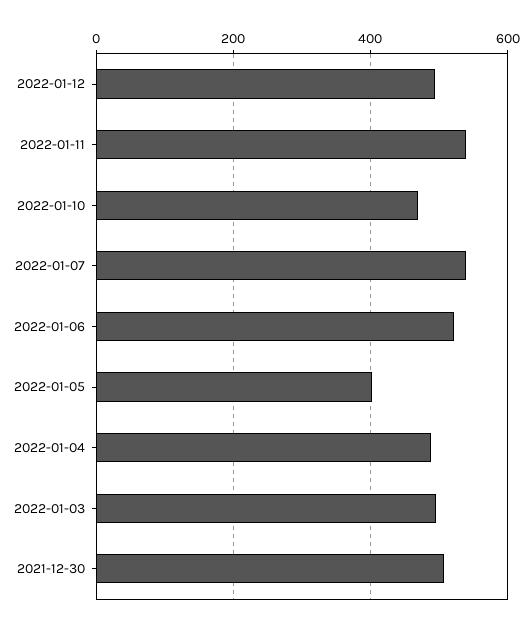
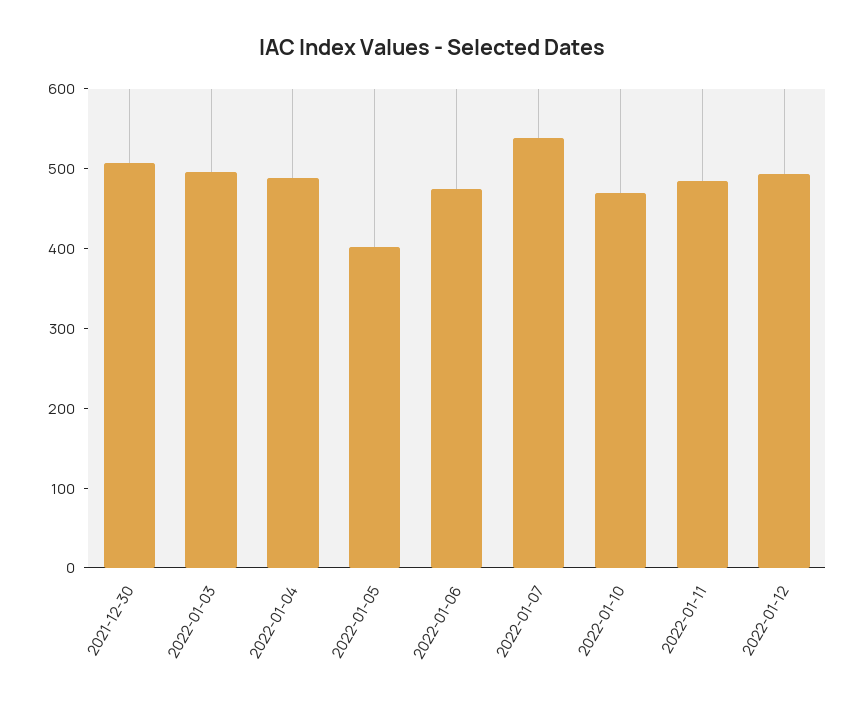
  {
    "2022-01-12": 500,
-   "2022-01-11": 540,
+   "2022-01-11": 480,
    "2022-01-10": 460,
    "2022-01-07": 540,
-   "2022-01-06": 520,
+   "2022-01-06": 480,
    "2022-01-05": 400,
    "2022-01-04": 480,
    "2022-01-03": 500,
    "2021-12-30": 500
  }

